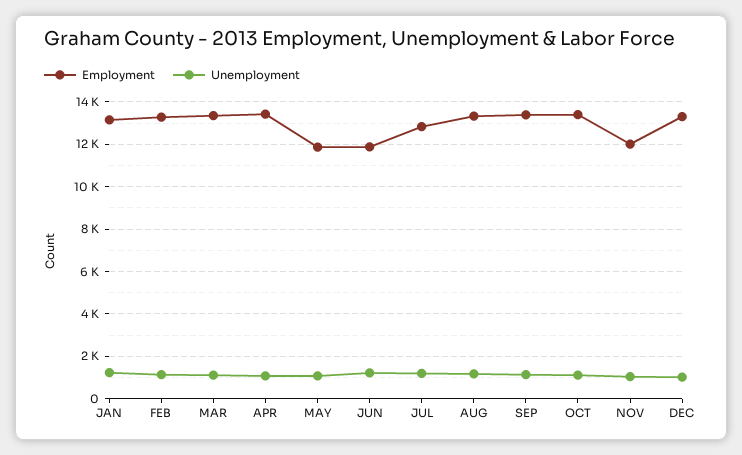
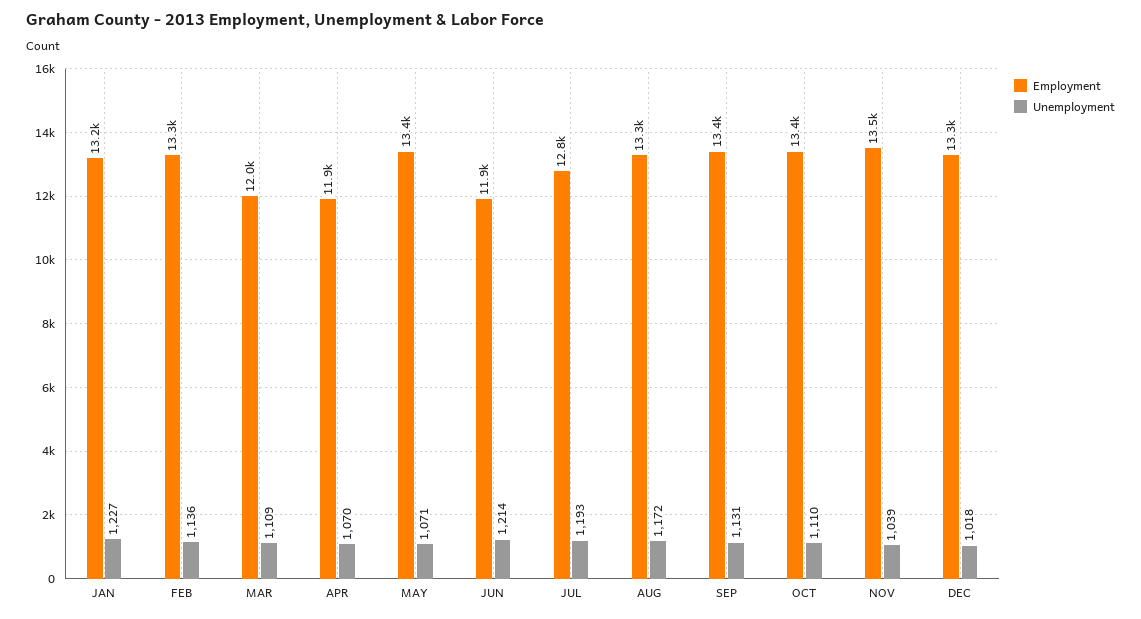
  {
    "Employment": {
      "JAN": 13200,
      "FEB": 13300,
-     "MAR": 13500,
+     "MAR": 12000,
-     "APR": 13500,
+     "APR": 11900,
-     "MAY": 12000,
+     "MAY": 13400,
      "JUN": 11900,
      "JUL": 12800,
      "AUG": 13300,
      "SEP": 13400,
      "OCT": 13400,
-     "NOV": 12000,
+     "NOV": 13500,
      "DEC": 13300
    },
    "Unemployment": {
      "JAN": 1227,
      "FEB": 1136,
      "MAR": 1109,
      "APR": 1070,
      "MAY": 1071,
      "JUN": 1214,
      "JUL": 1193,
      "AUG": 1172,
      "SEP": 1131,
      "OCT": 1110,
      "NOV": 1039,
      "DEC": 1018
    }
  }

